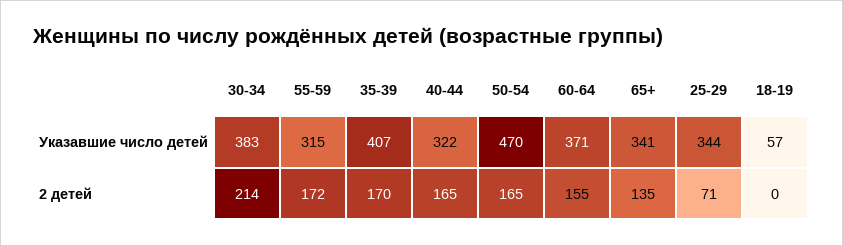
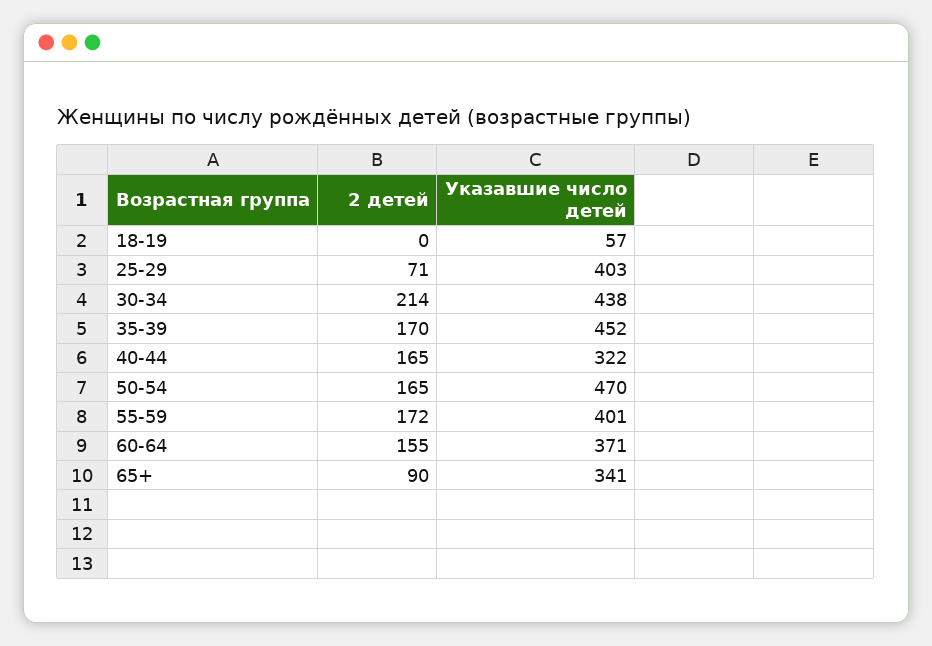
  {
    "30-34": {
-     "Указавшие число детей": 383,
+     "Указавшие число детей": 438,
      "2 детей": 214
    },
    "55-59": {
-     "Указавшие число детей": 315,
+     "Указавшие число детей": 401,
      "2 детей": 172
    },
    "35-39": {
-     "Указавшие число детей": 407,
+     "Указавшие число детей": 452,
      "2 детей": 170
    },
    "40-44": {
      "Указавшие число детей": 322,
      "2 детей": 165
    },
    "50-54": {
      "Указавшие число детей": 470,
      "2 детей": 165
    },
    "60-64": {
      "Указавшие число детей": 371,
      "2 детей": 155
    },
    "65+": {
      "Указавшие число детей": 341,
-     "2 детей": 135
+     "2 детей": 90
    },
    "25-29": {
-     "Указавшие число детей": 344,
+     "Указавшие число детей": 403,
      "2 детей": 71
    },
    "18-19": {
      "Указавшие число детей": 57,
      "2 детей": 0
    }
  }

